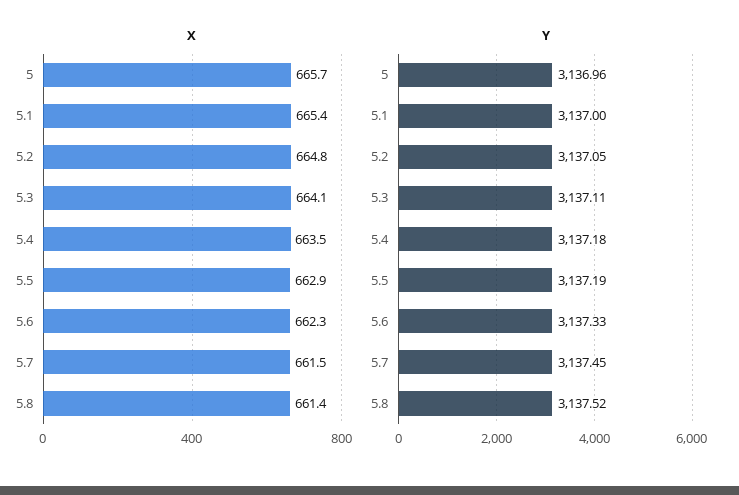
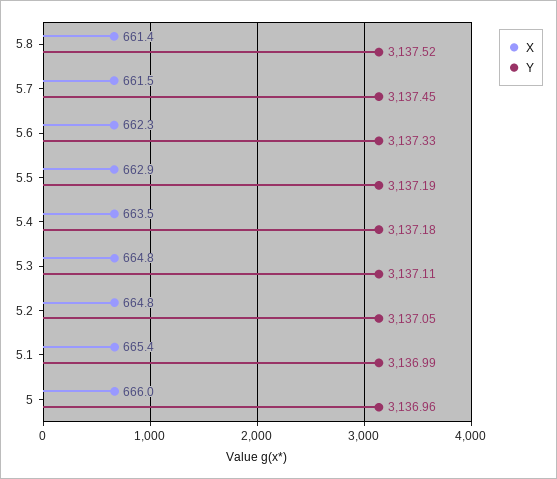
  {
    "X": {
-     "5": 665.7,
+     "5": 666,
      "5.1": 665.4,
      "5.2": 664.8,
-     "5.3": 664.1,
+     "5.3": 664.8,
      "5.4": 663.5,
      "5.5": 662.9,
      "5.6": 662.3,
      "5.7": 661.5,
      "5.8": 661.4
    },
    "Y": {
      "5": 3136.96,
-     "5.1": 3137,
+     "5.1": 3136.99,
      "5.2": 3137.05,
      "5.3": 3137.11,
      "5.4": 3137.18,
      "5.5": 3137.19,
      "5.6": 3137.33,
      "5.7": 3137.45,
      "5.8": 3137.52
    }
  }

